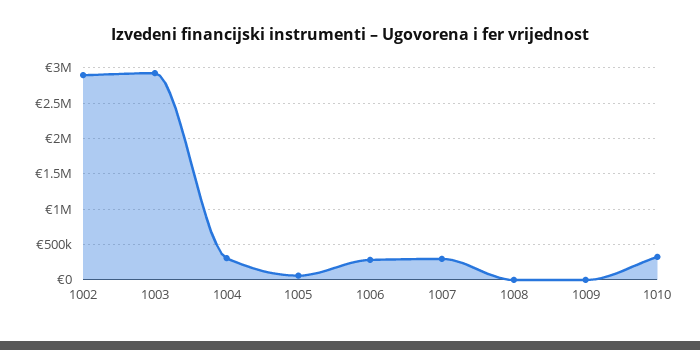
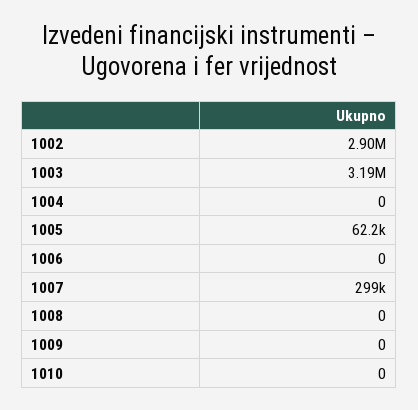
  {
    "1002": 2900000,
-   "1003": 2900000,
+   "1003": 3190000,
-   "1004": 300000,
+   "1004": 0,
    "1005": 62200,
-   "1006": 300000,
+   "1006": 0,
    "1007": 299000,
    "1008": 0,
    "1009": 0,
-   "1010": 300000
+   "1010": 0
  }

